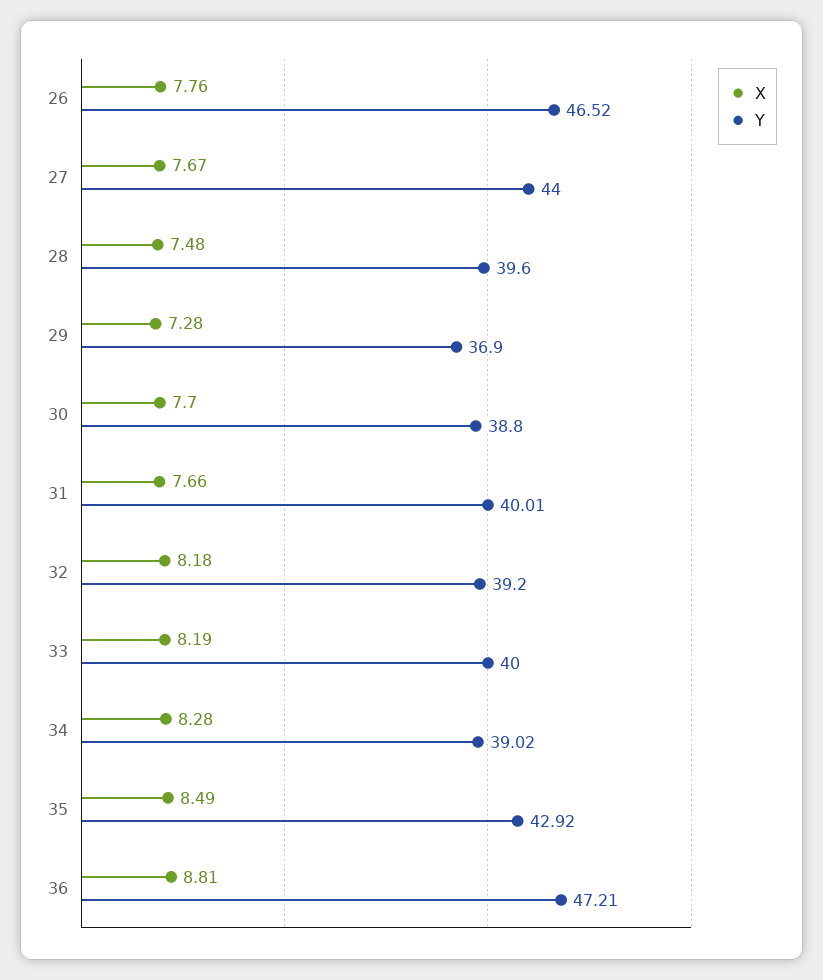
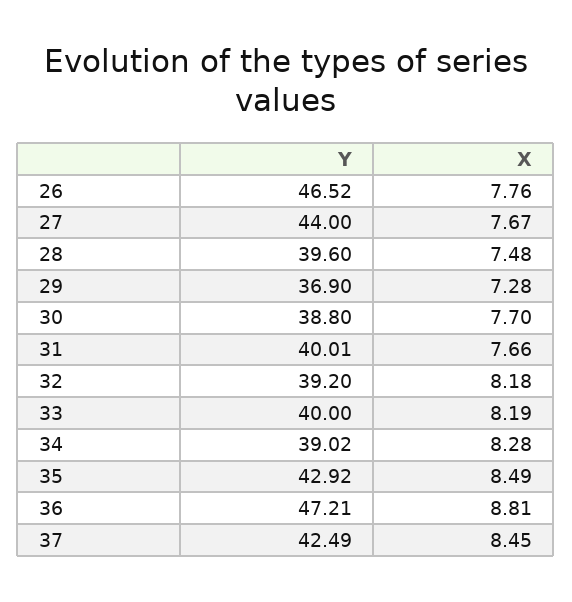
  {
    "X": {
      "26": 7.76,
      "27": 7.67,
      "28": 7.48,
      "29": 7.28,
      "30": 7.7,
      "31": 7.66,
      "32": 8.18,
      "33": 8.19,
      "34": 8.28,
      "35": 8.49,
-     "36": 8.81
+     "36": 8.81,
+     "37": 8.45
    },
    "Y": {
      "26": 46.52,
      "27": 44,
      "28": 39.6,
      "29": 36.9,
      "30": 38.8,
      "31": 40.01,
      "32": 39.2,
      "33": 40,
      "34": 39.02,
      "35": 42.92,
-     "36": 47.21
+     "36": 47.21,
+     "37": 42.49
    }
  }

